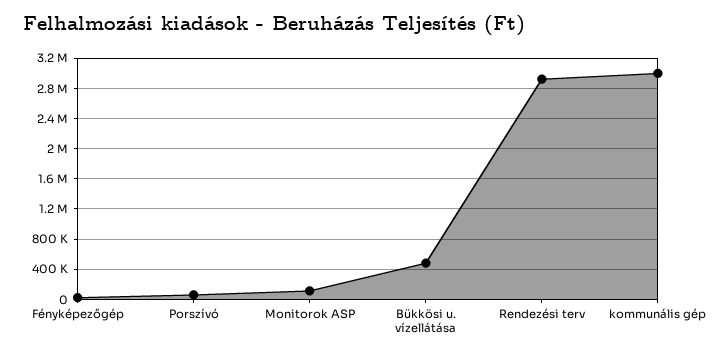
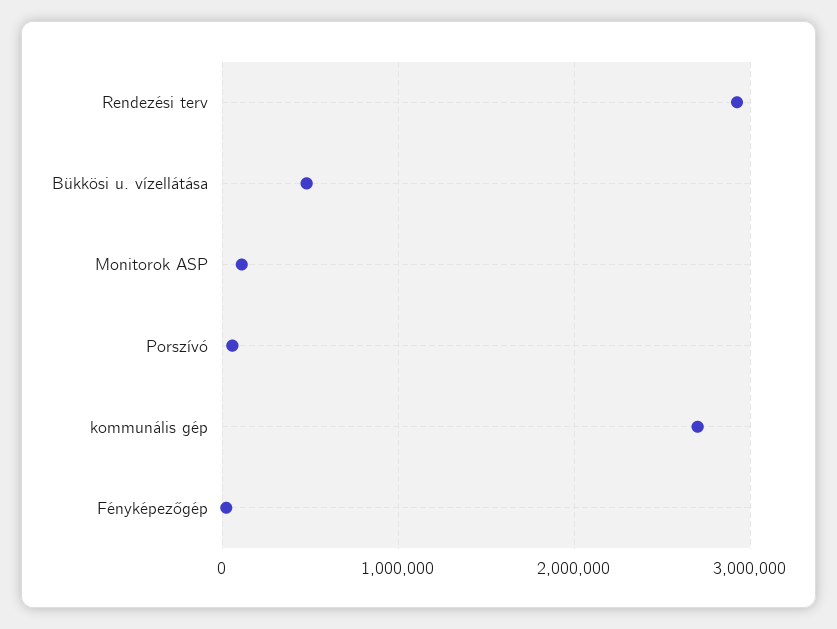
  {
    "Fényképezőgép": 0,
    "Porszívó": 100000,
    "Monitorok ASP": 100000,
    "Bükkösi u. vízellátása": 500000,
    "Rendezési terv": 2900000,
-   "kommunális gép": 3000000
+   "kommunális gép": 2700000
  }

